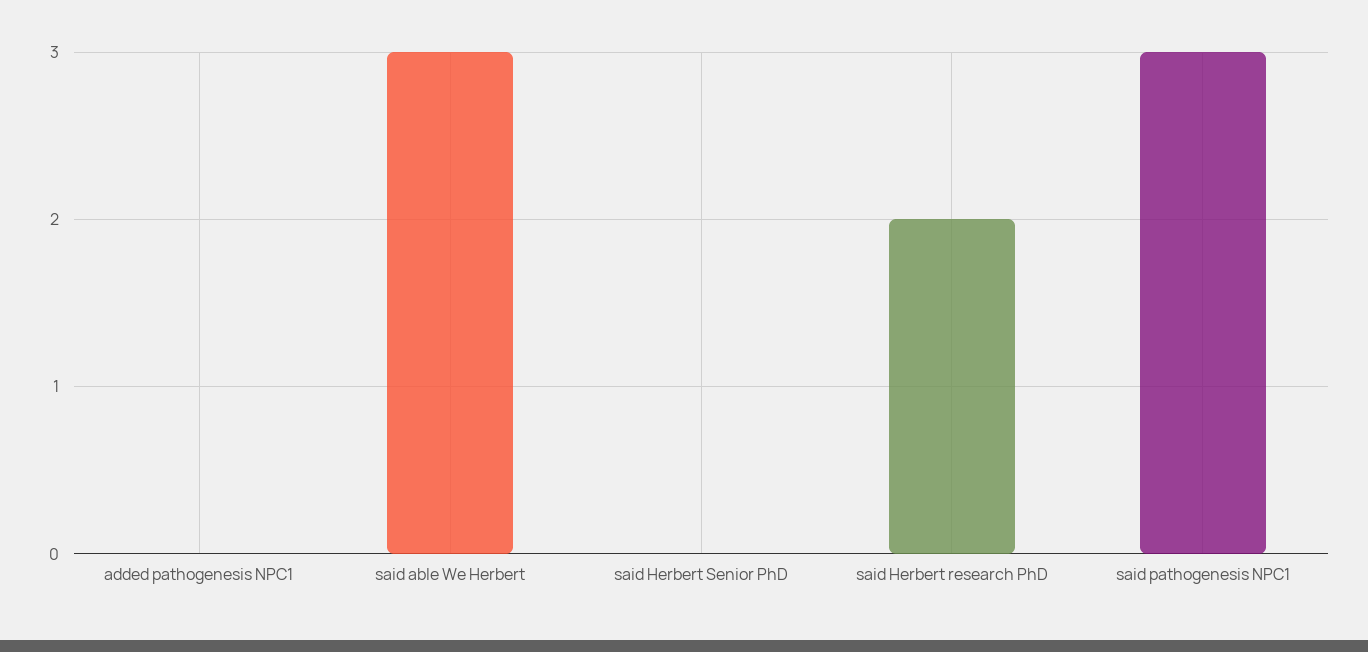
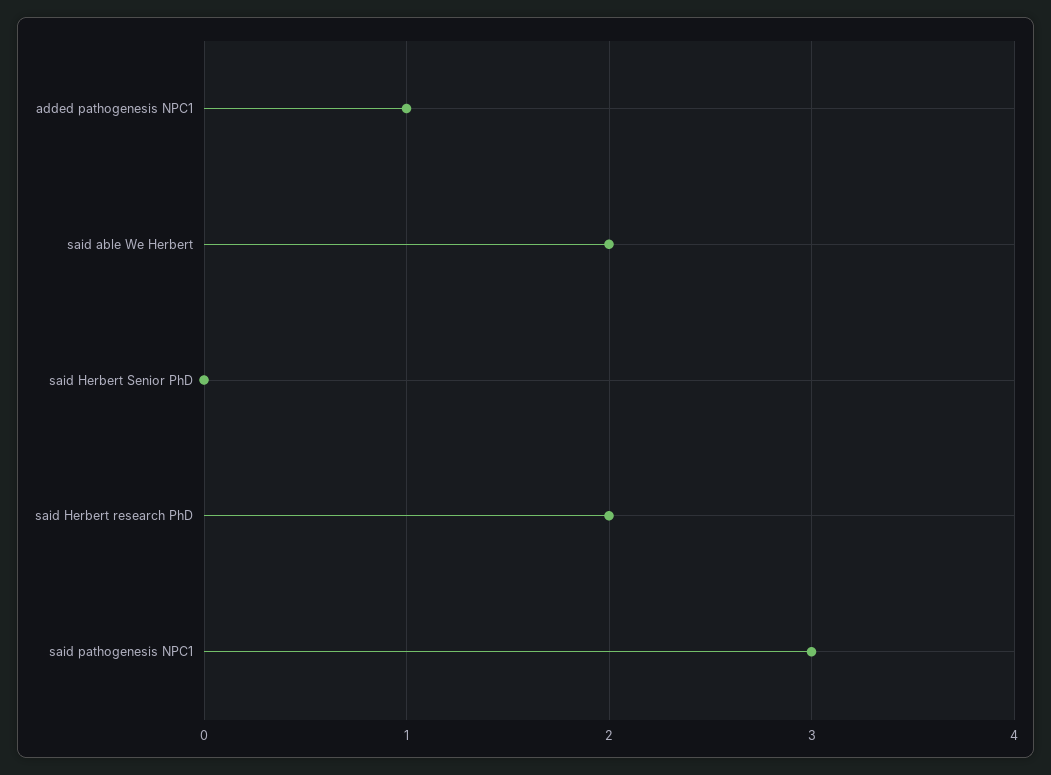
  {
-   "added pathogenesis NPC1": 0,
+   "added pathogenesis NPC1": 1,
-   "said able We Herbert": 3,
+   "said able We Herbert": 2,
    "said Herbert Senior PhD": 0,
    "said Herbert research PhD": 2,
    "said pathogenesis NPC1": 3
  }

